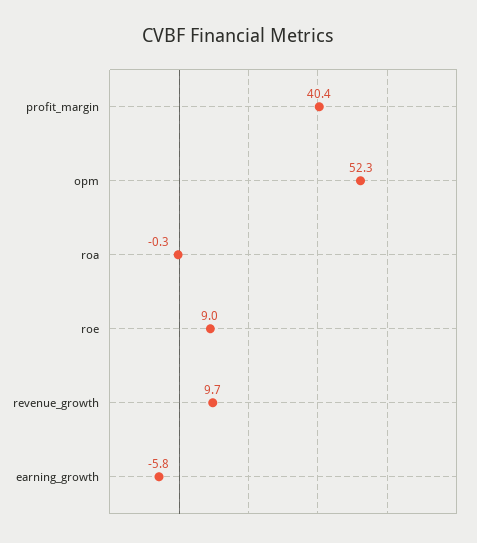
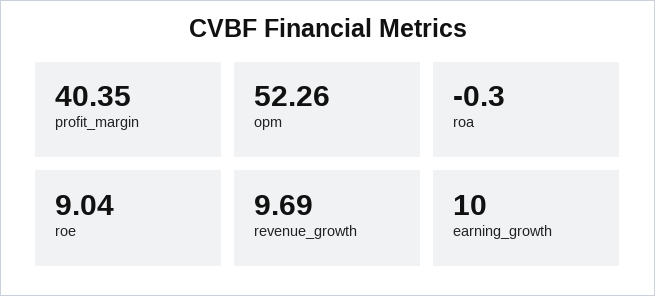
  {
    "profit_margin": 40.35,
    "opm": 52.26,
    "roa": -0.3,
    "roe": 9.04,
    "revenue_growth": 9.69,
-   "earning_growth": -5.8
+   "earning_growth": 10
  }

